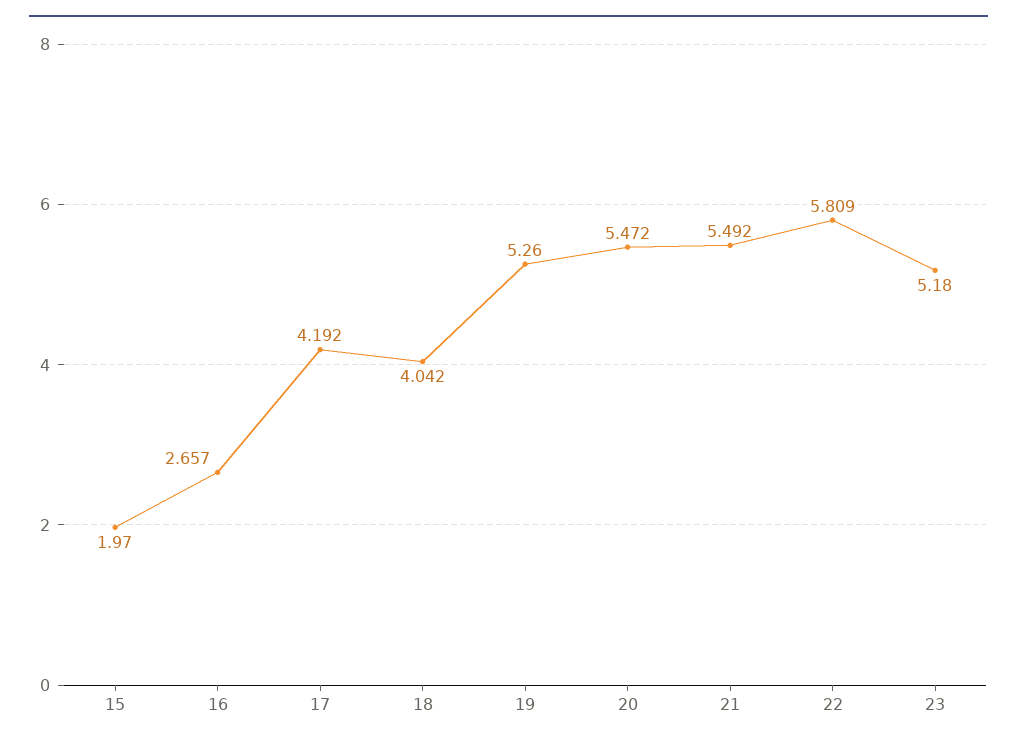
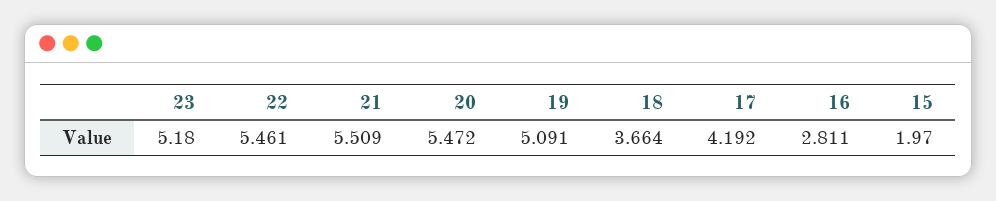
  {
    "15": 1.97,
-   "16": 2.657,
+   "16": 2.811,
    "17": 4.192,
-   "18": 4.042,
+   "18": 3.664,
-   "19": 5.26,
+   "19": 5.091,
    "20": 5.472,
-   "21": 5.492,
+   "21": 5.509,
-   "22": 5.809,
+   "22": 5.461,
    "23": 5.18
  }

